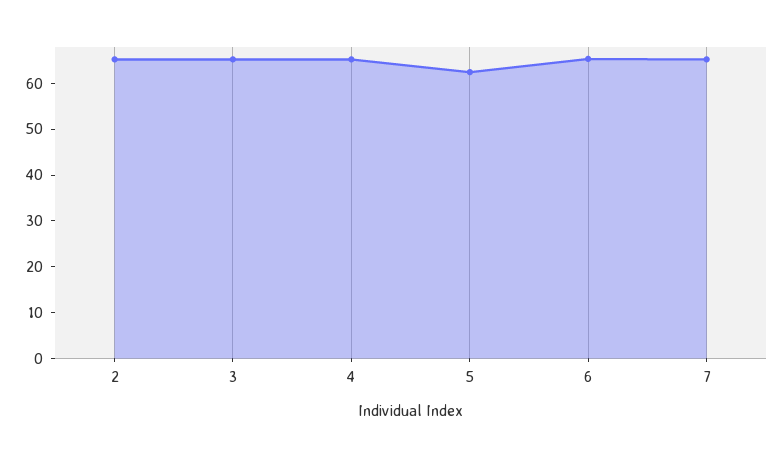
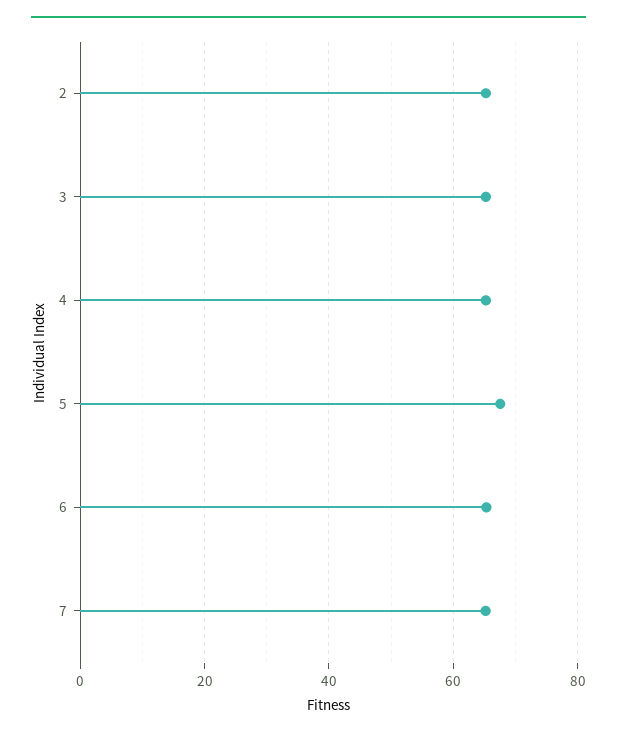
  {
    "2": 66,
    "3": 66,
    "4": 66,
-   "5": 62,
+   "5": 68,
    "6": 66,
    "7": 66
  }

